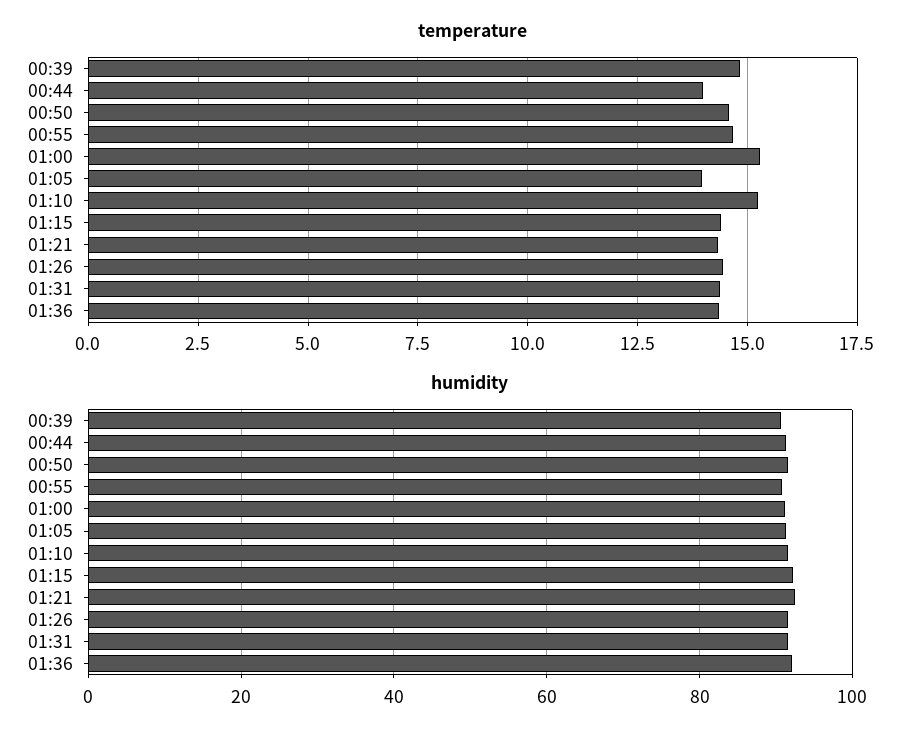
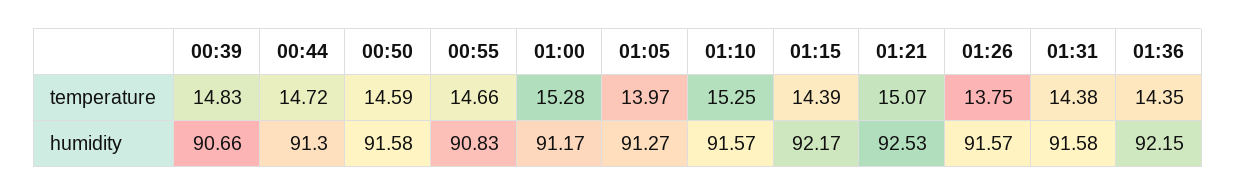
  {
    "temperature": {
      "00:39": 14.83,
-     "00:44": 14,
+     "00:44": 14.72,
      "00:50": 14.59,
      "00:55": 14.66,
      "01:00": 15.28,
      "01:05": 13.97,
      "01:10": 15.25,
      "01:15": 14.39,
-     "01:21": 14.25,
+     "01:21": 15.07,
-     "01:26": 14.5,
+     "01:26": 13.75,
      "01:31": 14.38,
      "01:36": 14.35
    },
    "humidity": {
      "00:39": 90.66,
      "00:44": 91.3,
      "00:50": 91.58,
      "00:55": 90.83,
      "01:00": 91.17,
      "01:05": 91.27,
      "01:10": 91.57,
      "01:15": 92.17,
      "01:21": 92.53,
      "01:26": 91.57,
      "01:31": 91.58,
      "01:36": 92.15
    }
  }

